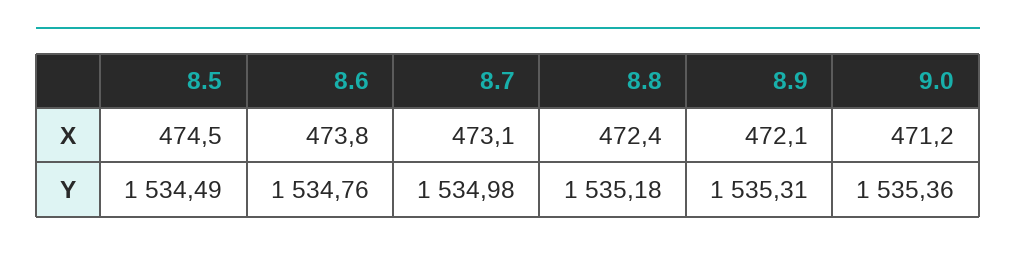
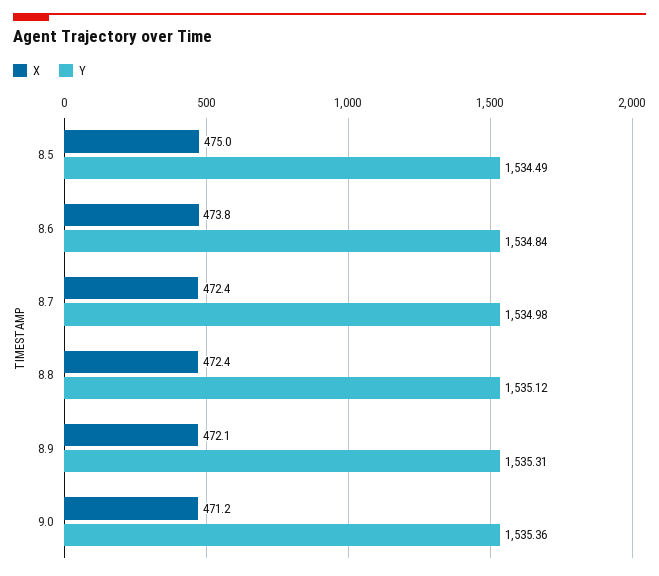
  {
    "X": {
-     "8.5": 474.5,
+     "8.5": 475,
      "8.6": 473.8,
-     "8.7": 473.1,
+     "8.7": 472.4,
      "8.8": 472.4,
      "8.9": 472.1,
      "9.0": 471.2
    },
    "Y": {
      "8.5": 1534.49,
-     "8.6": 1534.76,
+     "8.6": 1534.84,
      "8.7": 1534.98,
-     "8.8": 1535.18,
+     "8.8": 1535.12,
      "8.9": 1535.31,
      "9.0": 1535.36
    }
  }

